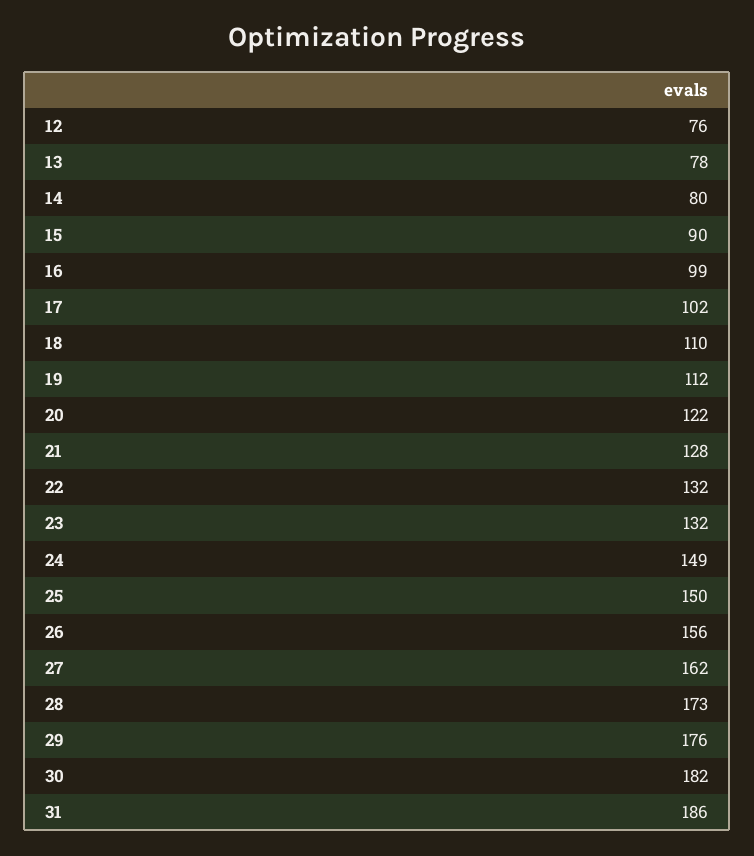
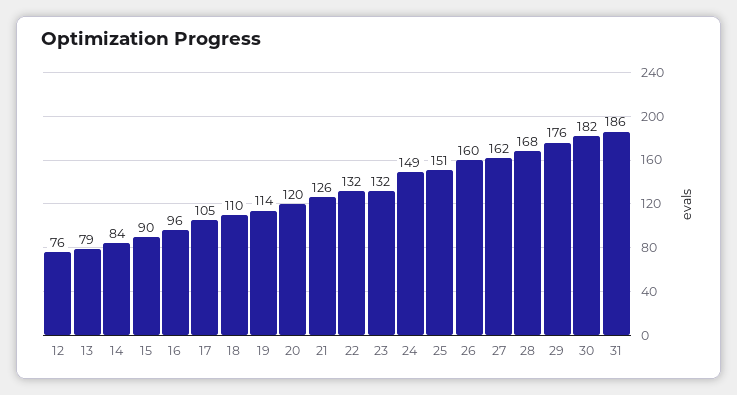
  {
    "12": 76,
-   "13": 78,
+   "13": 79,
-   "14": 80,
+   "14": 84,
    "15": 90,
-   "16": 99,
+   "16": 96,
-   "17": 102,
+   "17": 105,
    "18": 110,
-   "19": 112,
+   "19": 114,
-   "20": 122,
+   "20": 120,
-   "21": 128,
+   "21": 126,
    "22": 132,
    "23": 132,
    "24": 149,
-   "25": 150,
+   "25": 151,
-   "26": 156,
+   "26": 160,
    "27": 162,
-   "28": 173,
+   "28": 168,
    "29": 176,
    "30": 182,
    "31": 186
  }

